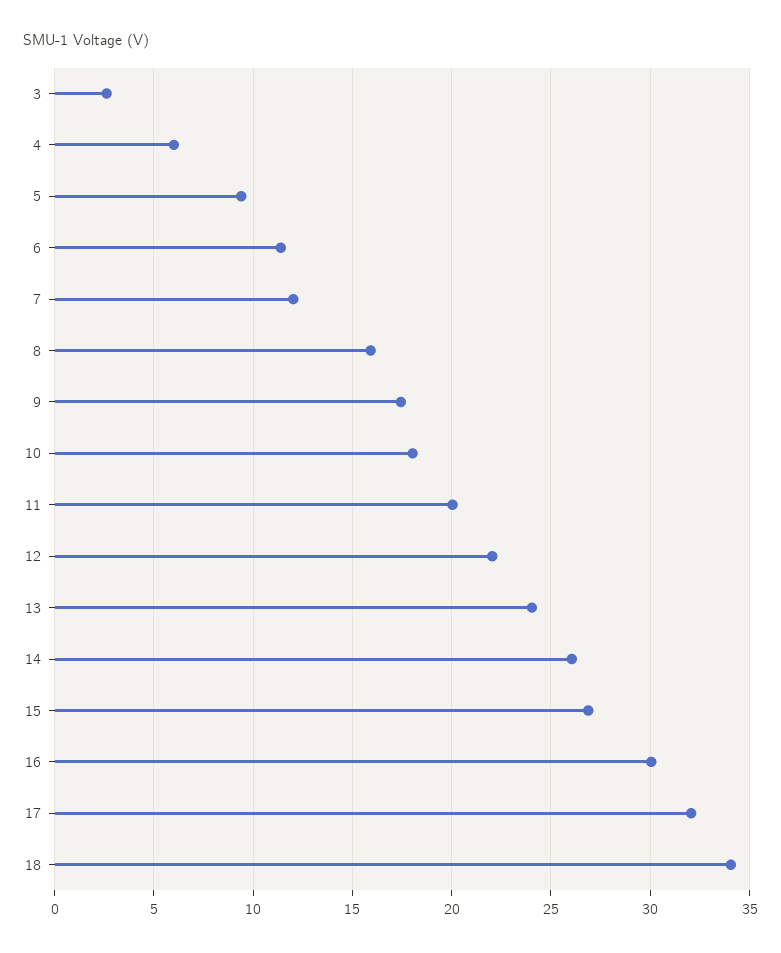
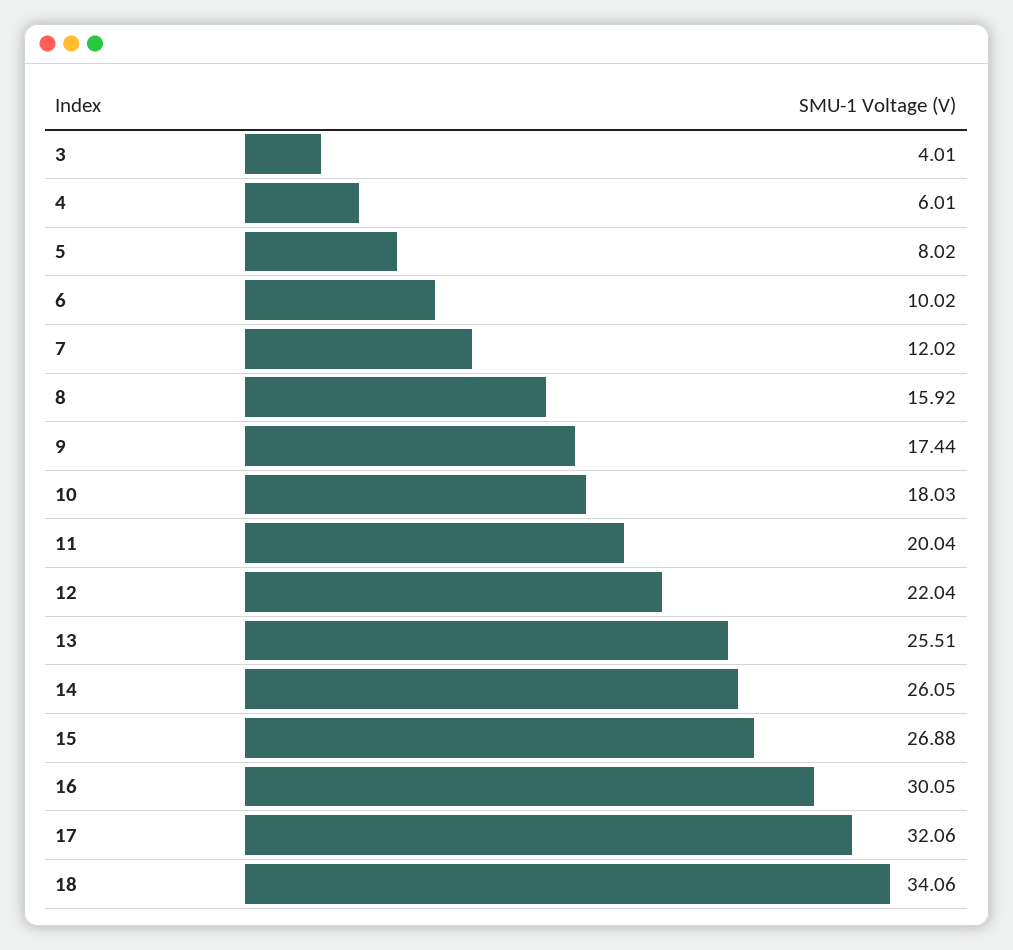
  {
-   "3": 2.5,
+   "3": 4.01,
    "4": 6.01,
-   "5": 9.5,
+   "5": 8.02,
-   "6": 11.5,
+   "6": 10.02,
    "7": 12.02,
    "8": 15.92,
    "9": 17.44,
    "10": 18.03,
    "11": 20.04,
    "12": 22.04,
-   "13": 24,
+   "13": 25.51,
    "14": 26.05,
    "15": 26.88,
    "16": 30.05,
    "17": 32.06,
    "18": 34.06
  }

